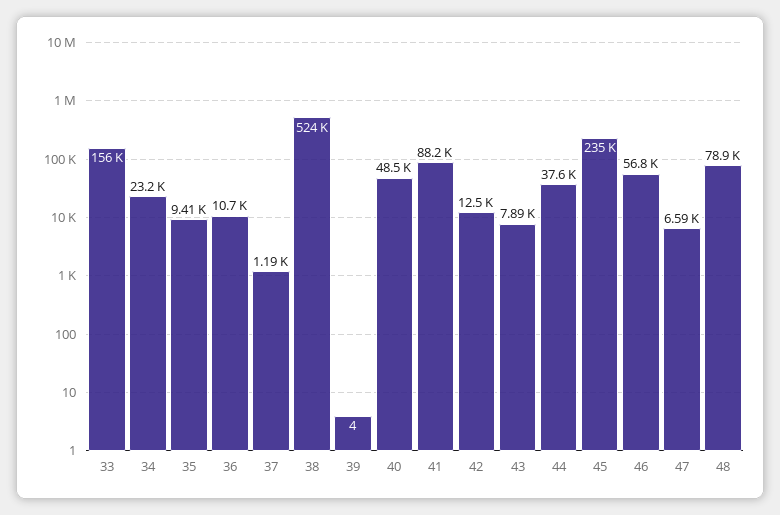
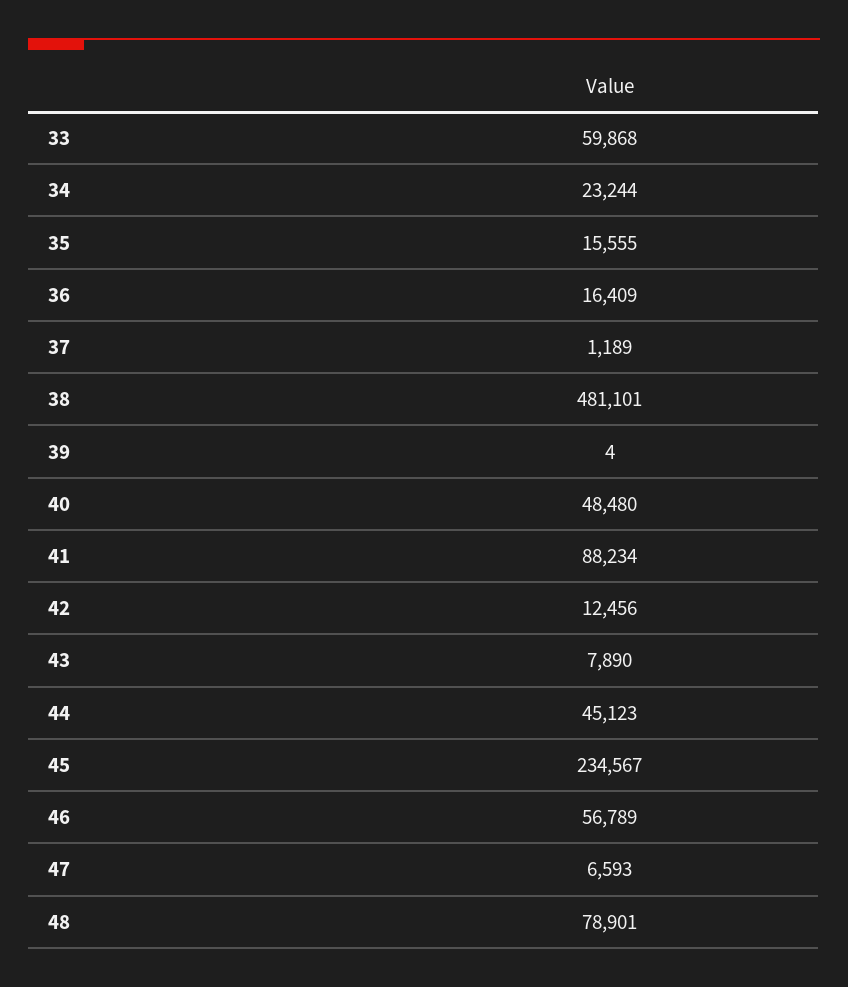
  {
-   "33": 156000,
+   "33": 59868,
    "34": 23244,
-   "35": 9410,
+   "35": 15555,
-   "36": 10700,
+   "36": 16409,
    "37": 1189,
-   "38": 524000,
+   "38": 481101,
    "39": 4,
    "40": 48480,
    "41": 88234,
    "42": 12456,
    "43": 7890,
-   "44": 37600,
+   "44": 45123,
    "45": 234567,
    "46": 56789,
    "47": 6593,
    "48": 78901
  }

